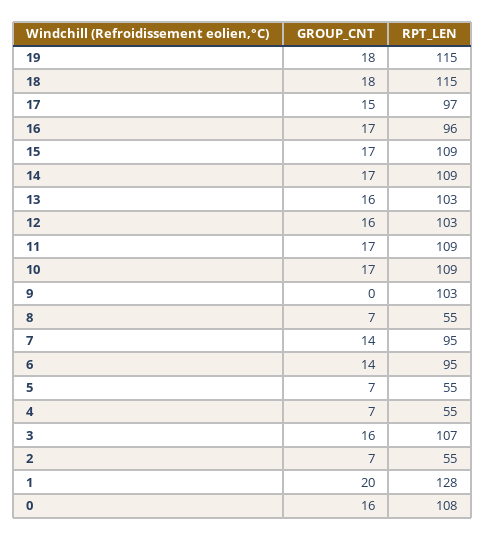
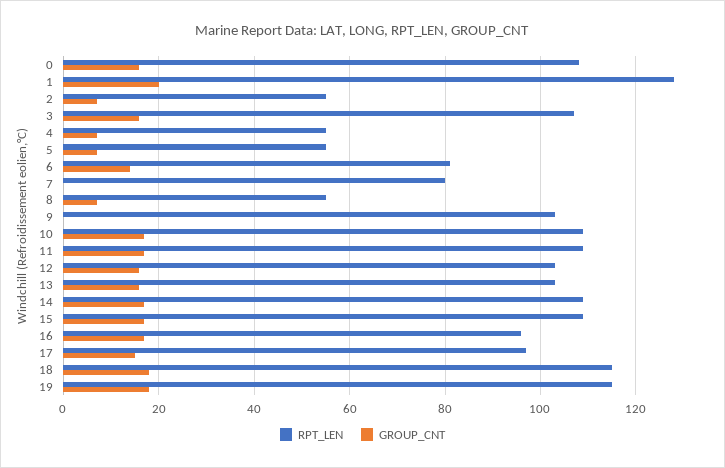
  {
    "GROUP_CNT": {
      "19": 18,
      "18": 18,
      "17": 15,
      "16": 17,
      "15": 17,
      "14": 17,
      "13": 16,
      "12": 16,
      "11": 17,
      "10": 17,
      "9": 0,
      "8": 7,
-     "7": 14,
+     "7": 0,
      "6": 14,
      "5": 7,
      "4": 7,
      "3": 16,
      "2": 7,
      "1": 20,
      "0": 16
    },
    "RPT_LEN": {
      "19": 115,
      "18": 115,
      "17": 97,
      "16": 96,
      "15": 109,
      "14": 109,
      "13": 103,
      "12": 103,
      "11": 109,
      "10": 109,
      "9": 103,
      "8": 55,
-     "7": 95,
+     "7": 80,
-     "6": 95,
+     "6": 80,
      "5": 55,
      "4": 55,
      "3": 107,
      "2": 55,
      "1": 128,
      "0": 108
    }
  }

